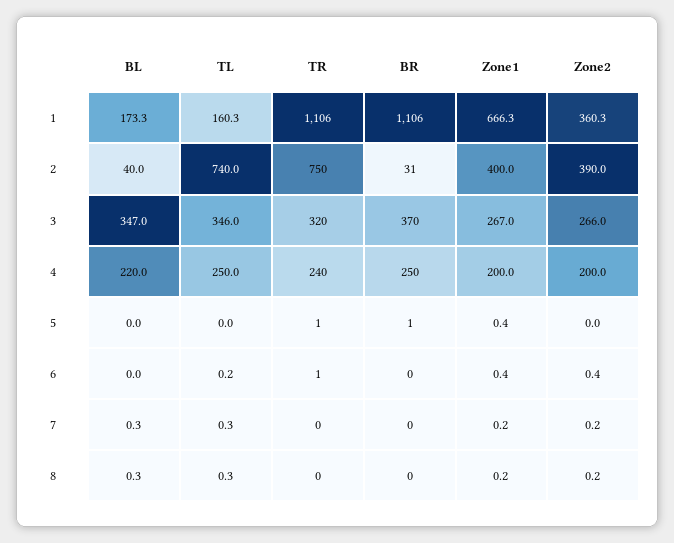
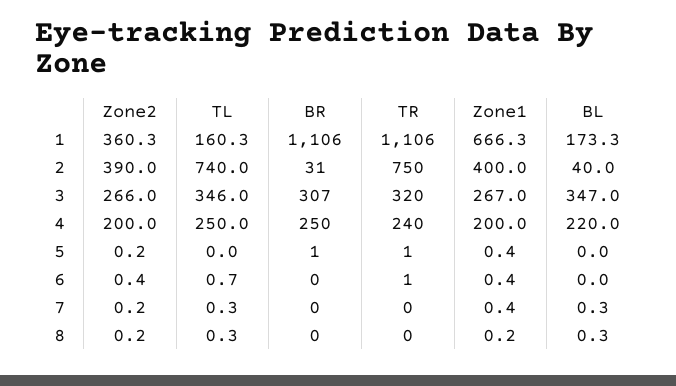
  {
    "BL": {
      "1": 173.3,
      "2": 40,
      "3": 347,
      "4": 220,
      "5": 0,
      "6": 0,
      "7": 0.3,
      "8": 0.3
    },
    "TL": {
      "1": 160.3,
      "2": 740,
      "3": 346,
      "4": 250,
      "5": 0,
-     "6": 0.2,
+     "6": 0.7,
      "7": 0.3,
      "8": 0.3
    },
    "TR": {
      "1": 1106,
      "2": 750,
      "3": 320,
      "4": 240,
      "5": 1,
      "6": 1,
      "7": 0,
      "8": 0
    },
    "BR": {
      "1": 1106,
      "2": 31,
-     "3": 370,
+     "3": 307,
      "4": 250,
      "5": 1,
      "6": 0,
      "7": 0,
      "8": 0
    },
    "Zone1": {
      "1": 666.3,
      "2": 400,
      "3": 267,
      "4": 200,
      "5": 0.4,
      "6": 0.4,
-     "7": 0.2,
+     "7": 0.4,
      "8": 0.2
    },
    "Zone2": {
      "1": 360.3,
      "2": 390,
      "3": 266,
      "4": 200,
-     "5": 0,
+     "5": 0.2,
      "6": 0.4,
      "7": 0.2,
      "8": 0.2
    }
  }

